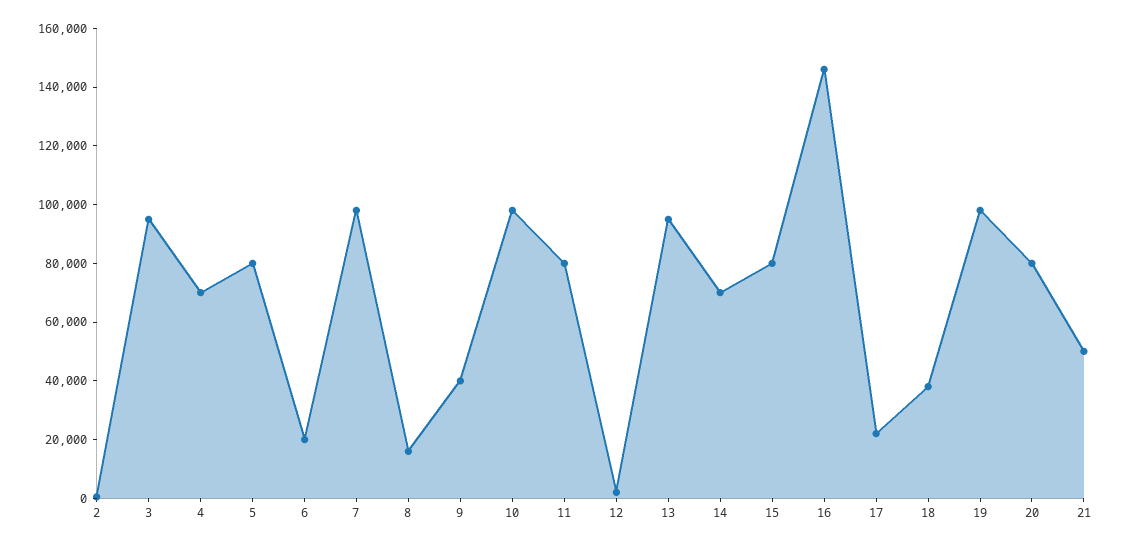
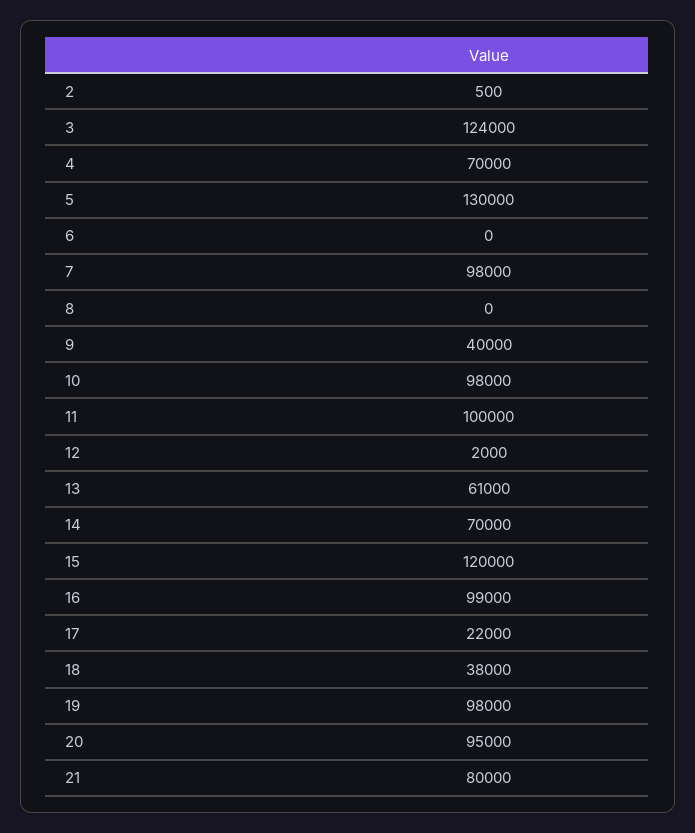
  {
    "2": 500,
-   "3": 95000,
+   "3": 124000,
    "4": 70000,
-   "5": 80000,
+   "5": 130000,
-   "6": 20000,
+   "6": 0,
    "7": 98000,
-   "8": 15000,
+   "8": 0,
    "9": 40000,
    "10": 98000,
-   "11": 80000,
+   "11": 100000,
    "12": 2000,
-   "13": 95000,
+   "13": 61000,
    "14": 70000,
-   "15": 80000,
+   "15": 120000,
-   "16": 145000,
+   "16": 99000,
    "17": 22000,
    "18": 38000,
    "19": 98000,
-   "20": 80000,
+   "20": 95000,
-   "21": 50000
+   "21": 80000
  }

